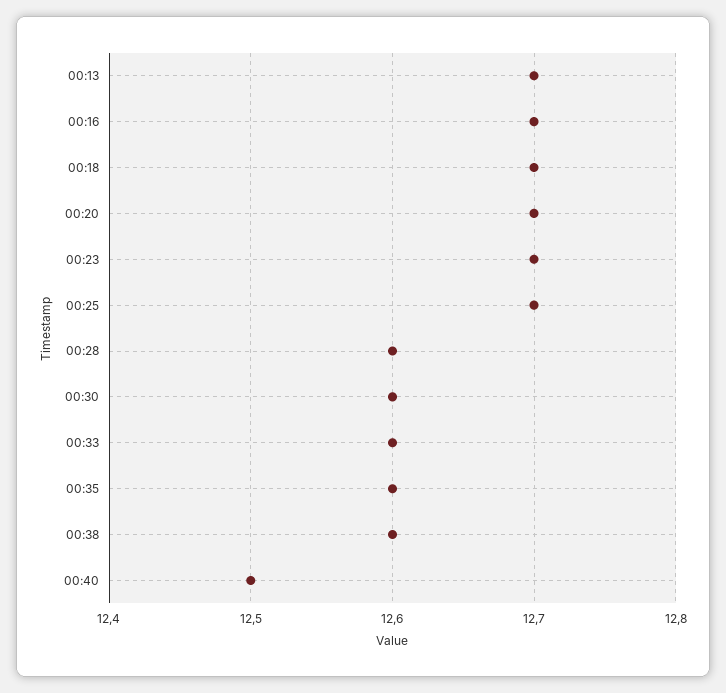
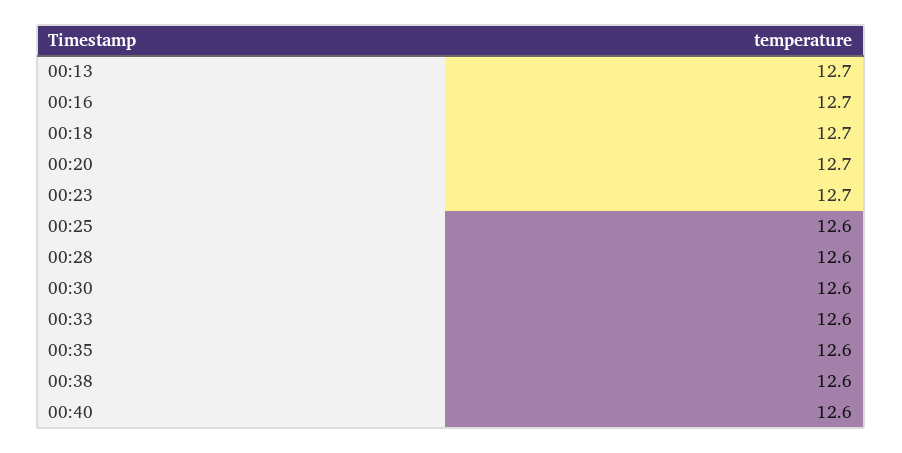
  {
    "00:13": 12.7,
    "00:16": 12.7,
    "00:18": 12.7,
    "00:20": 12.7,
    "00:23": 12.7,
-   "00:25": 12.7,
+   "00:25": 12.6,
    "00:28": 12.6,
    "00:30": 12.6,
    "00:33": 12.6,
    "00:35": 12.6,
    "00:38": 12.6,
-   "00:40": 12.5
+   "00:40": 12.6
  }

